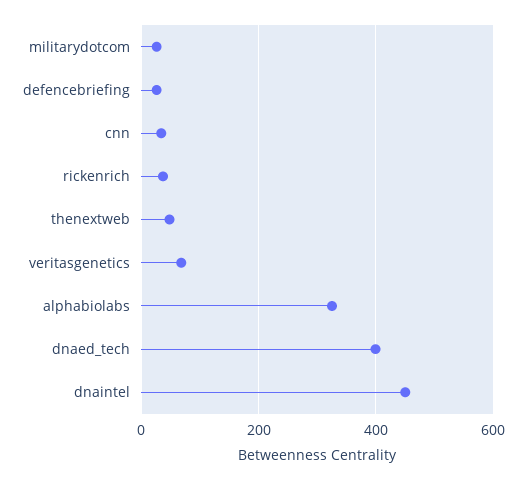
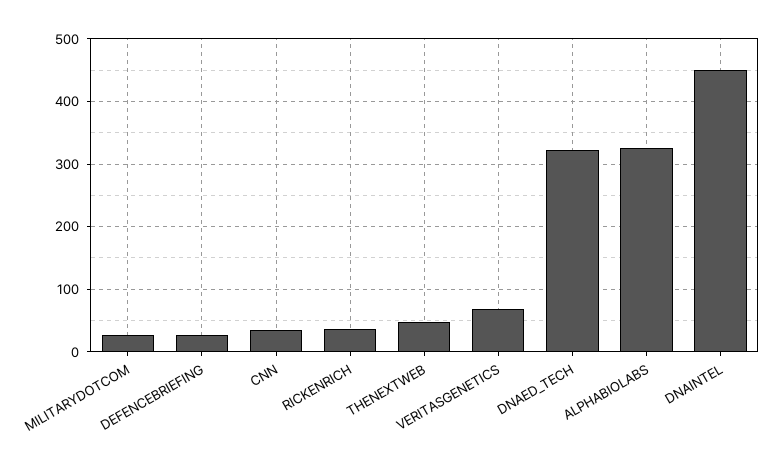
  {
    "militarydotcom": 30,
    "defencebriefing": 30,
    "cnn": 30,
    "rickenrich": 40,
    "thenextweb": 50,
    "veritasgenetics": 70,
    "alphabiolabs": 330,
-   "dnaed_tech": 400,
+   "dnaed_tech": 320,
    "dnaintel": 450
  }

